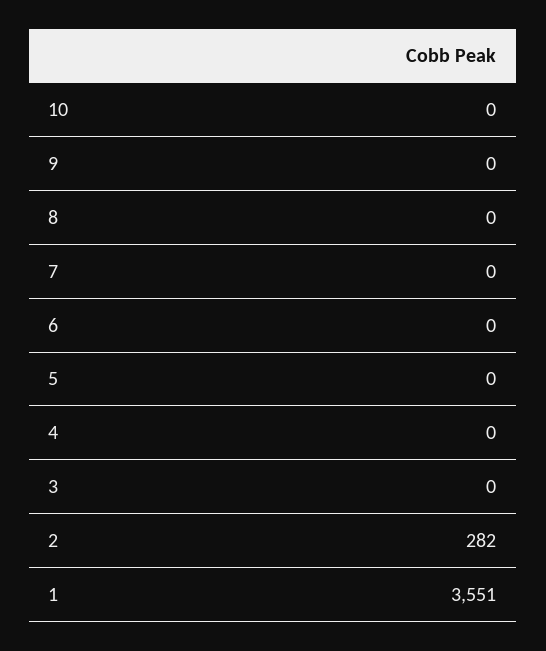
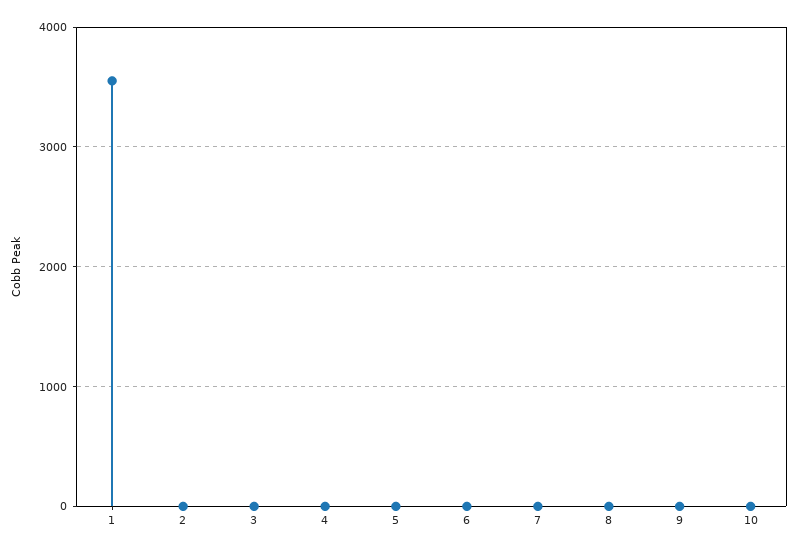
  {
    "10": 0,
    "9": 0,
    "8": 0,
    "7": 0,
    "6": 0,
    "5": 0,
    "4": 0,
    "3": 0,
-   "2": 282,
+   "2": 0,
    "1": 3551
  }

